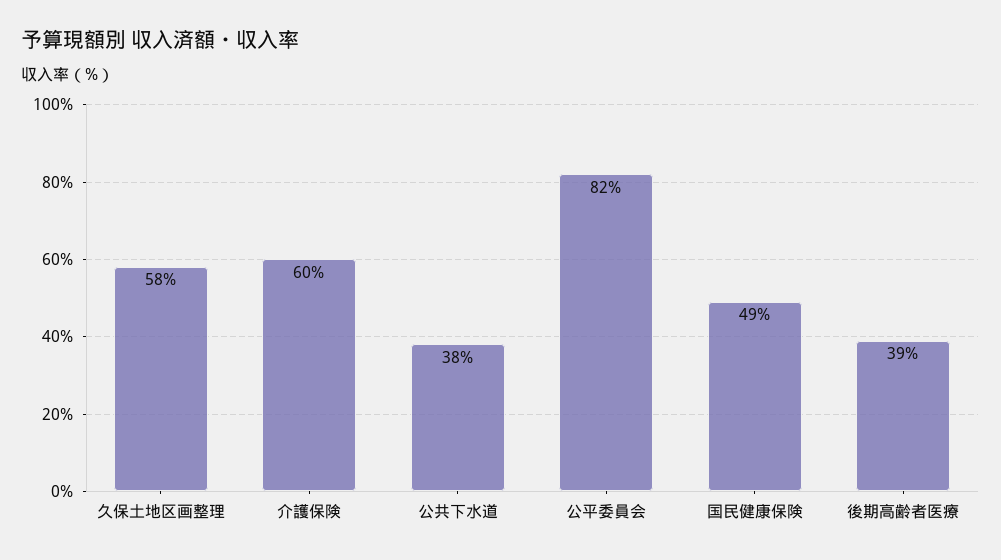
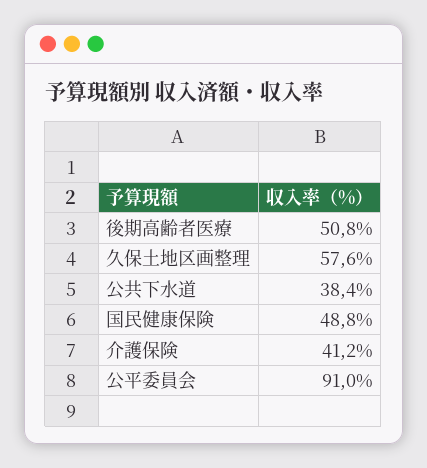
  {
    "久保土地区画整理": 57.6,
-   "介護保険": 60,
+   "介護保険": 41.2,
    "公共下水道": 38.4,
-   "公平委員会": 82,
+   "公平委員会": 91,
    "国民健康保険": 48.8,
-   "後期高齢者医療": 39
+   "後期高齢者医療": 50.8
  }

